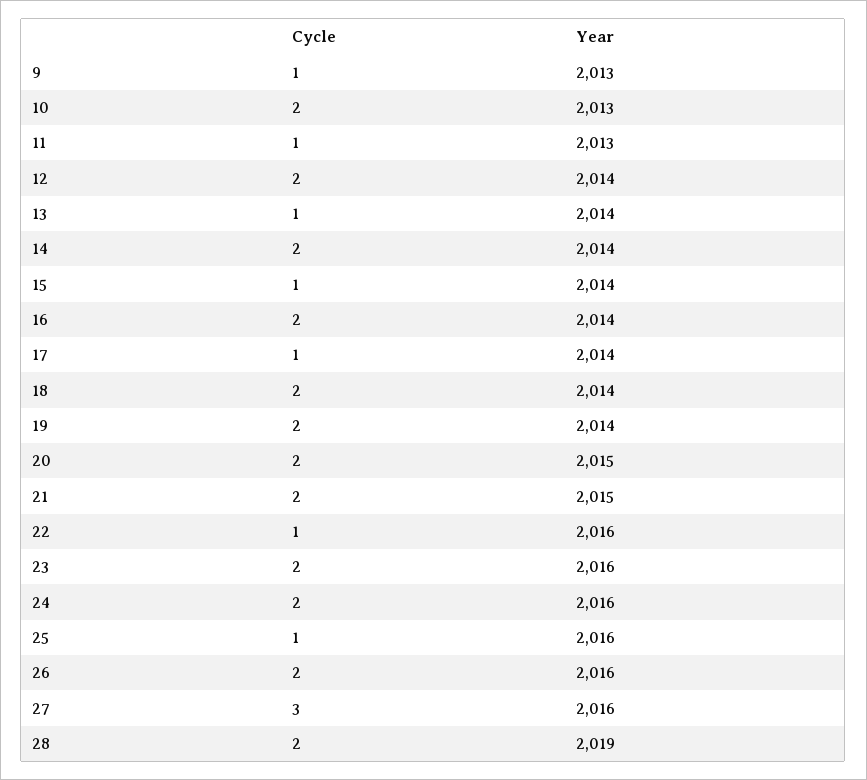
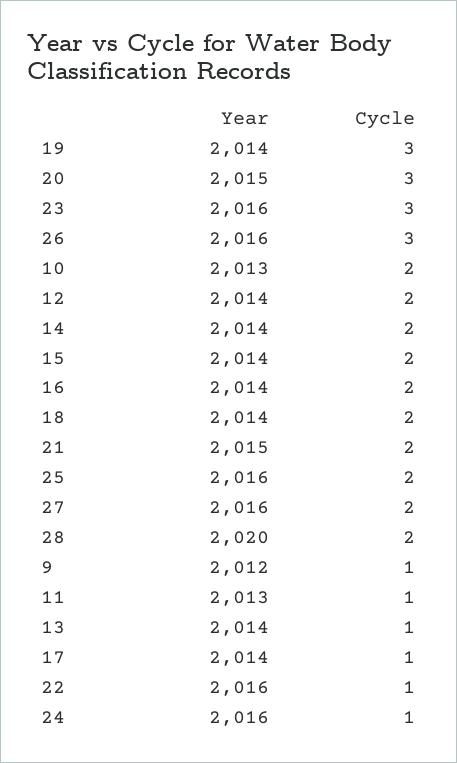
  {
    "Cycle": {
      "9": 1,
      "10": 2,
      "11": 1,
      "12": 2,
      "13": 1,
      "14": 2,
-     "15": 1,
+     "15": 2,
      "16": 2,
      "17": 1,
      "18": 2,
-     "19": 2,
+     "19": 3,
-     "20": 2,
+     "20": 3,
      "21": 2,
      "22": 1,
-     "23": 2,
+     "23": 3,
-     "24": 2,
+     "24": 1,
-     "25": 1,
+     "25": 2,
-     "26": 2,
+     "26": 3,
-     "27": 3,
+     "27": 2,
      "28": 2
    },
    "Year": {
-     "9": 2013,
+     "9": 2012,
      "10": 2013,
      "11": 2013,
      "12": 2014,
      "13": 2014,
      "14": 2014,
      "15": 2014,
      "16": 2014,
      "17": 2014,
      "18": 2014,
      "19": 2014,
      "20": 2015,
      "21": 2015,
      "22": 2016,
      "23": 2016,
      "24": 2016,
      "25": 2016,
      "26": 2016,
      "27": 2016,
-     "28": 2019
+     "28": 2020
    }
  }

